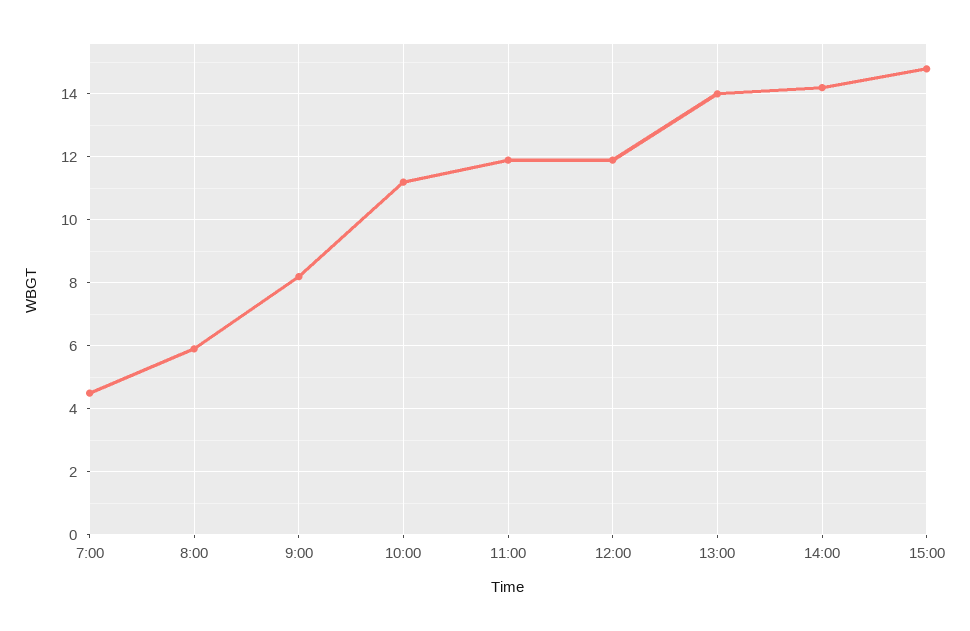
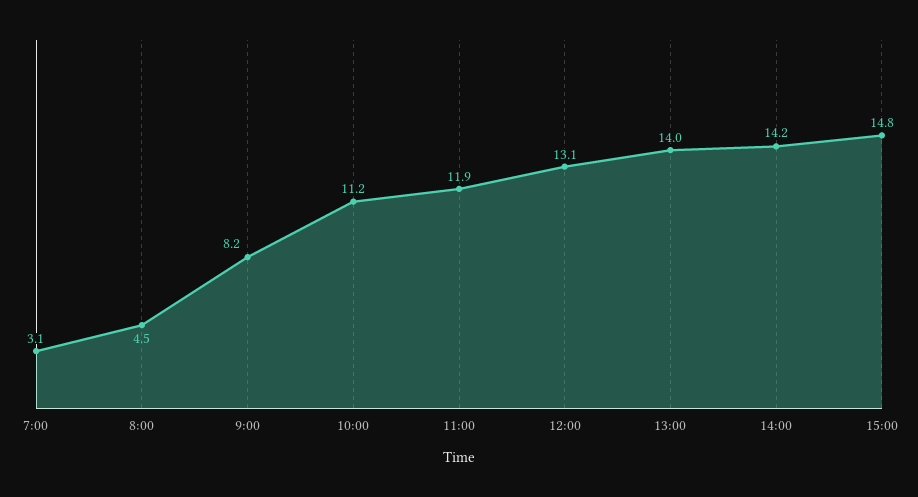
  {
-   "7:00": 4.5,
+   "7:00": 3.1,
-   "8:00": 6,
+   "8:00": 4.5,
    "9:00": 8.2,
    "10:00": 11.2,
    "11:00": 11.9,
-   "12:00": 12,
+   "12:00": 13.1,
    "13:00": 14,
    "14:00": 14.2,
    "15:00": 14.8
  }

